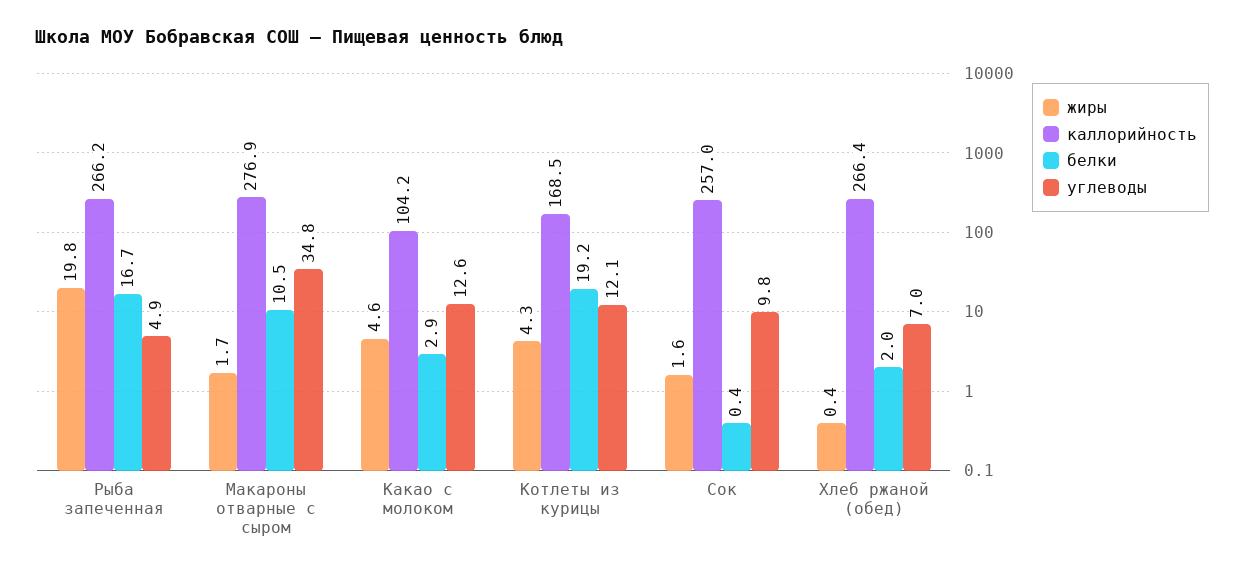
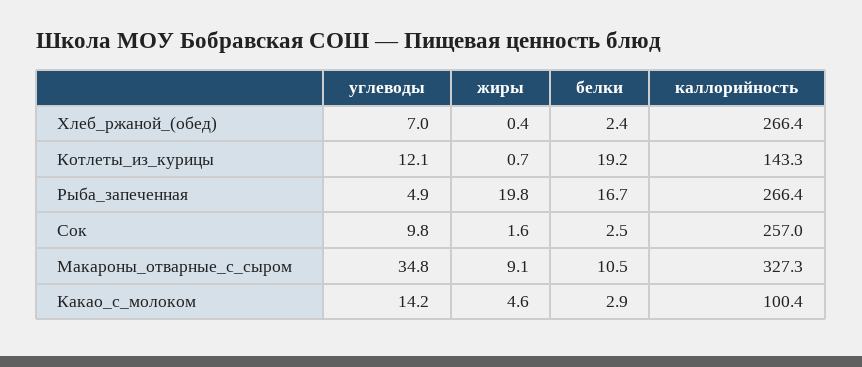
  {
    "жиры": {
      "Рыба запеченная": 19.8,
-     "Макароны отварные с сыром": 1.7,
+     "Макароны отварные с сыром": 9.1,
      "Какао с молоком": 4.6,
-     "Котлеты из курицы": 4.3,
+     "Котлеты из курицы": 0.7,
      "Сок": 1.6,
      "Хлеб ржаной (обед)": 0.4
    },
    "каллорийность": {
-     "Рыба запеченная": 266.2,
+     "Рыба запеченная": 266.4,
-     "Макароны отварные с сыром": 276.9,
+     "Макароны отварные с сыром": 327.3,
-     "Какао с молоком": 104.2,
+     "Какао с молоком": 100.4,
-     "Котлеты из курицы": 168.5,
+     "Котлеты из курицы": 143.3,
      "Сок": 257,
      "Хлеб ржаной (обед)": 266.4
    },
    "белки": {
      "Рыба запеченная": 16.7,
      "Макароны отварные с сыром": 10.5,
      "Какао с молоком": 2.9,
      "Котлеты из курицы": 19.2,
-     "Сок": 0.4,
+     "Сок": 2.5,
-     "Хлеб ржаной (обед)": 2
+     "Хлеб ржаной (обед)": 2.4
    },
    "углеводы": {
      "Рыба запеченная": 4.9,
      "Макароны отварные с сыром": 34.8,
-     "Какао с молоком": 12.6,
+     "Какао с молоком": 14.2,
      "Котлеты из курицы": 12.1,
      "Сок": 9.8,
      "Хлеб ржаной (обед)": 7
    }
  }

